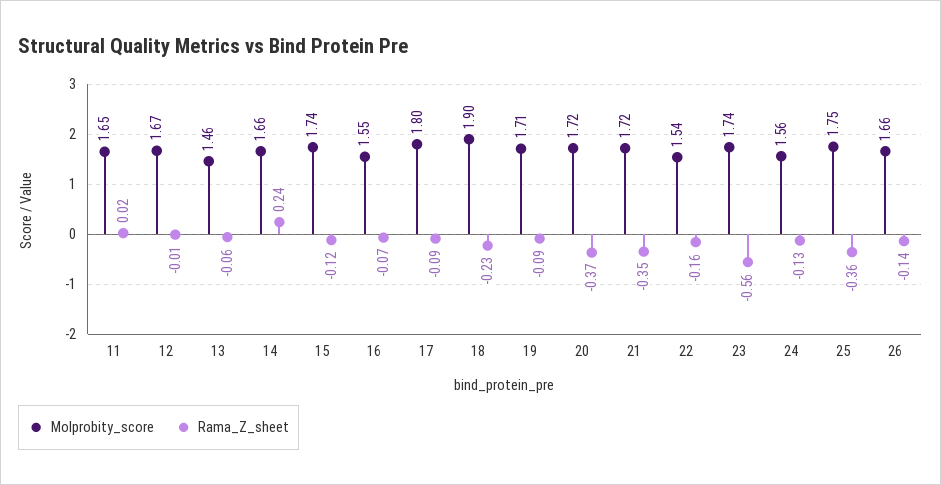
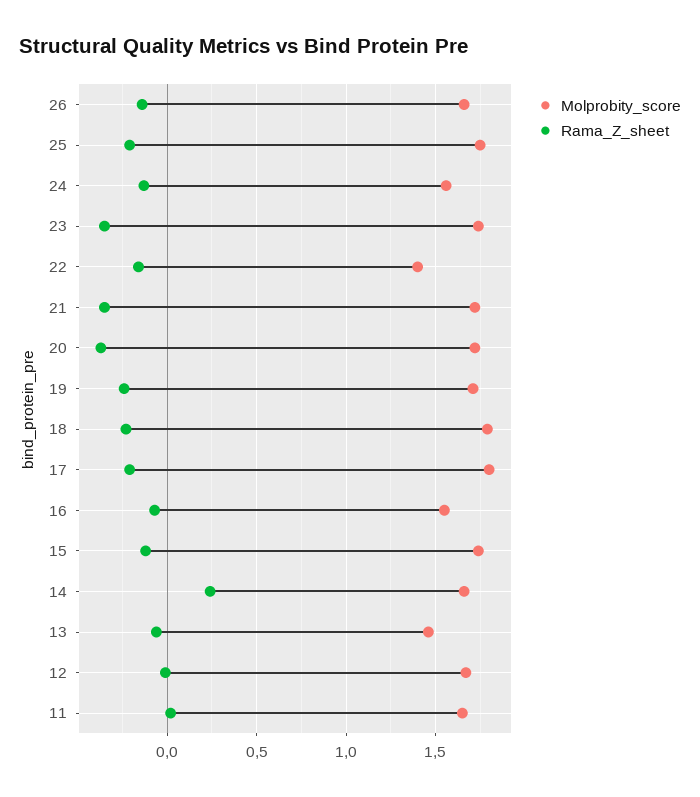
  {
    "Molprobity_score": {
      "11": 1.65,
      "12": 1.67,
      "13": 1.46,
      "14": 1.66,
      "15": 1.74,
      "16": 1.55,
      "17": 1.8,
-     "18": 1.9,
+     "18": 1.8,
      "19": 1.71,
      "20": 1.72,
      "21": 1.72,
-     "22": 1.54,
+     "22": 1.4,
      "23": 1.74,
      "24": 1.56,
      "25": 1.75,
      "26": 1.66
    },
    "Rama_Z_sheet": {
      "11": 0.02,
      "12": -0.01,
      "13": -0.06,
      "14": 0.24,
      "15": -0.12,
      "16": -0.07,
-     "17": -0.09,
+     "17": -0.2,
      "18": -0.23,
-     "19": -0.09,
+     "19": -0.25,
      "20": -0.37,
      "21": -0.35,
      "22": -0.16,
-     "23": -0.56,
+     "23": -0.35,
      "24": -0.13,
-     "25": -0.36,
+     "25": -0.2,
      "26": -0.14
    }
  }

